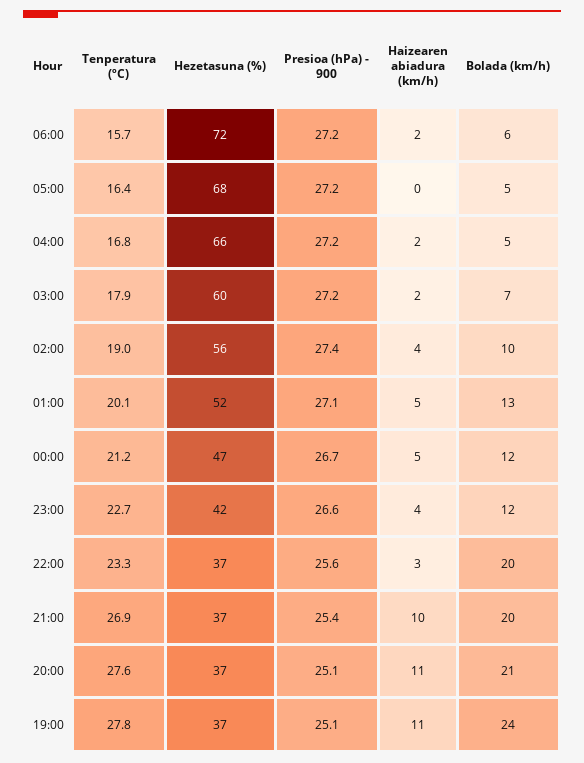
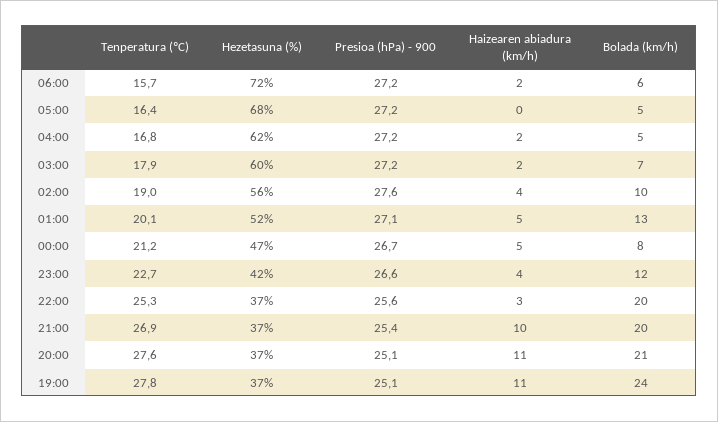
  {
    "Tenperatura (ºC)": {
      "06:00": 15.7,
      "05:00": 16.4,
      "04:00": 16.8,
      "03:00": 17.9,
      "02:00": 19,
      "01:00": 20.1,
      "00:00": 21.2,
      "23:00": 22.7,
-     "22:00": 23.3,
+     "22:00": 25.3,
      "21:00": 26.9,
      "20:00": 27.6,
      "19:00": 27.8
    },
    "Hezetasuna (%)": {
      "06:00": 72,
      "05:00": 68,
-     "04:00": 66,
+     "04:00": 62,
      "03:00": 60,
      "02:00": 56,
      "01:00": 52,
      "00:00": 47,
      "23:00": 42,
      "22:00": 37,
      "21:00": 37,
      "20:00": 37,
      "19:00": 37
    },
    "Presioa (hPa) - 900": {
      "06:00": 27.2,
      "05:00": 27.2,
      "04:00": 27.2,
      "03:00": 27.2,
-     "02:00": 27.4,
+     "02:00": 27.6,
      "01:00": 27.1,
      "00:00": 26.7,
      "23:00": 26.6,
      "22:00": 25.6,
      "21:00": 25.4,
      "20:00": 25.1,
      "19:00": 25.1
    },
    "Haizearen abiadura (km/h)": {
      "06:00": 2,
      "05:00": 0,
      "04:00": 2,
      "03:00": 2,
      "02:00": 4,
      "01:00": 5,
      "00:00": 5,
      "23:00": 4,
      "22:00": 3,
      "21:00": 10,
      "20:00": 11,
      "19:00": 11
    },
    "Bolada (km/h)": {
      "06:00": 6,
      "05:00": 5,
      "04:00": 5,
      "03:00": 7,
      "02:00": 10,
      "01:00": 13,
-     "00:00": 12,
+     "00:00": 8,
      "23:00": 12,
      "22:00": 20,
      "21:00": 20,
      "20:00": 21,
      "19:00": 24
    }
  }

